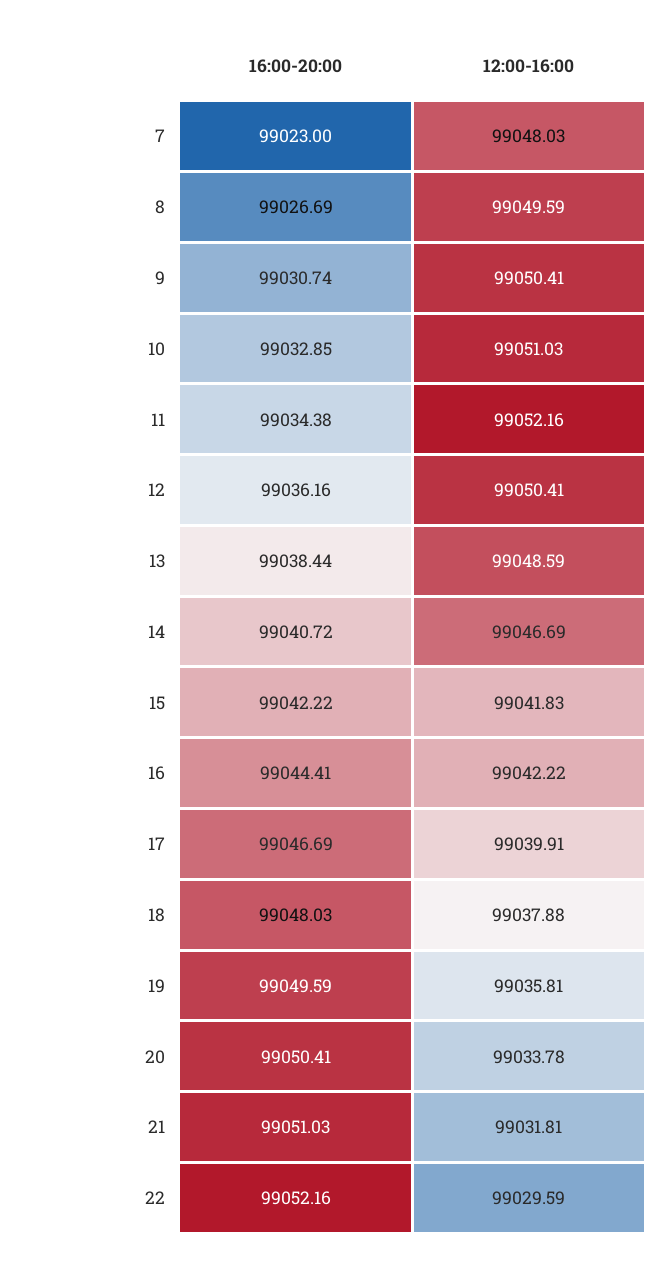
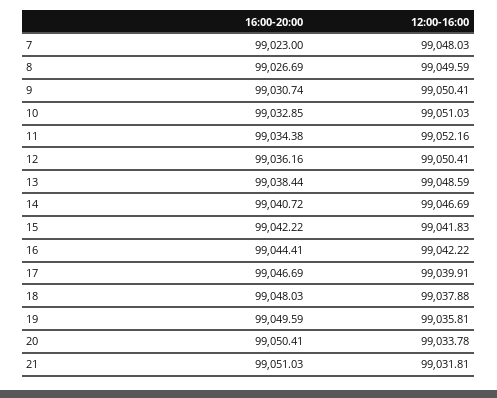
  {
    "16:00-20:00": {
      "7": 99023,
      "8": 99026.69,
      "9": 99030.74,
      "10": 99032.85,
      "11": 99034.38,
      "12": 99036.16,
      "13": 99038.44,
      "14": 99040.72,
      "15": 99042.22,
      "16": 99044.41,
      "17": 99046.69,
      "18": 99048.03,
      "19": 99049.59,
      "20": 99050.41,
-     "21": 99051.03,
+     "21": 99051.03
-     "22": 99052.16
    },
    "12:00-16:00": {
      "7": 99048.03,
      "8": 99049.59,
      "9": 99050.41,
      "10": 99051.03,
      "11": 99052.16,
      "12": 99050.41,
      "13": 99048.59,
      "14": 99046.69,
      "15": 99041.83,
      "16": 99042.22,
      "17": 99039.91,
      "18": 99037.88,
      "19": 99035.81,
      "20": 99033.78,
-     "21": 99031.81,
+     "21": 99031.81
-     "22": 99029.59
    }
  }

